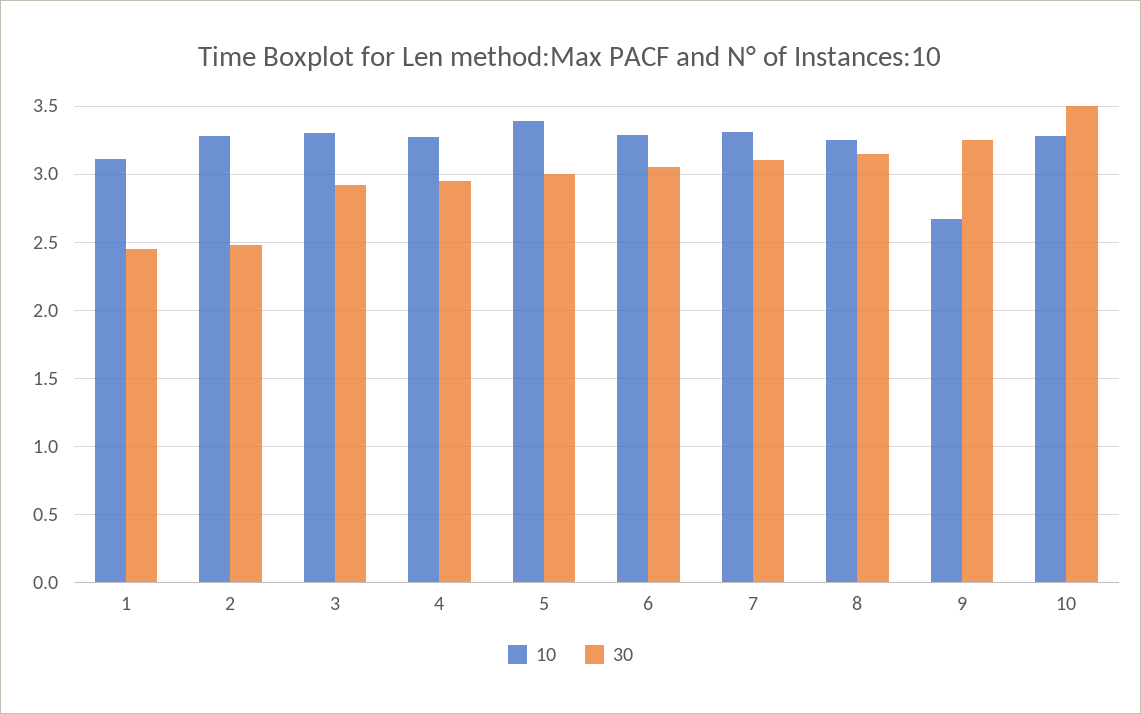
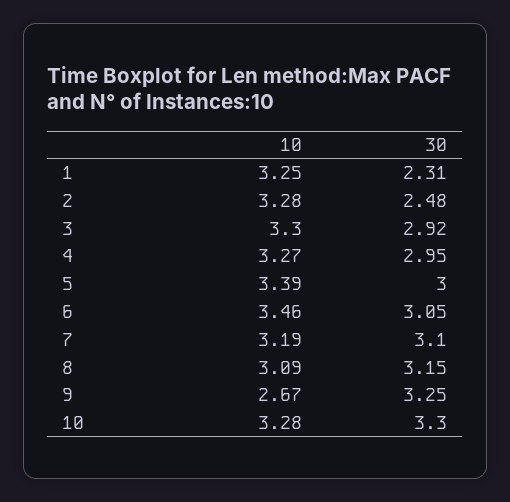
  {
    "10": {
-     "1": 3.1,
+     "1": 3.25,
      "2": 3.28,
      "3": 3.3,
      "4": 3.27,
      "5": 3.39,
-     "6": 3.3,
+     "6": 3.46,
-     "7": 3.3,
+     "7": 3.19,
-     "8": 3.25,
+     "8": 3.09,
      "9": 2.67,
      "10": 3.28
    },
    "30": {
-     "1": 2.45,
+     "1": 2.31,
      "2": 2.48,
      "3": 2.92,
      "4": 2.95,
      "5": 3,
      "6": 3.05,
      "7": 3.1,
      "8": 3.15,
      "9": 3.25,
-     "10": 3.5
+     "10": 3.3
    }
  }

